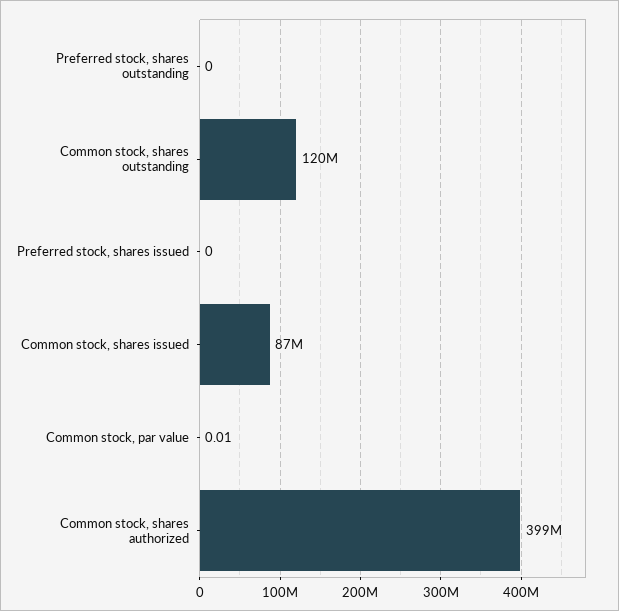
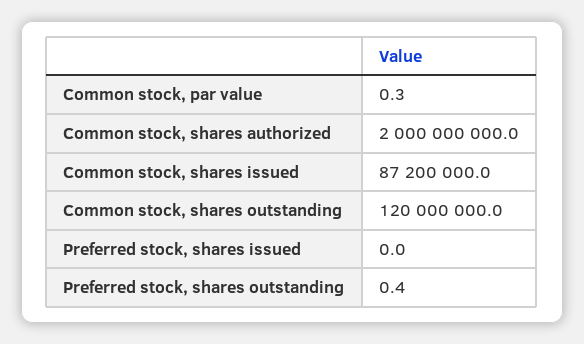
  {
-   "Preferred stock, shares outstanding": 0,
+   "Preferred stock, shares outstanding": 0.4,
    "Common stock, shares outstanding": 120000000,
    "Preferred stock, shares issued": 0,
    "Common stock, shares issued": 87200000,
-   "Common stock, par value": 0.01,
+   "Common stock, par value": 0.3,
-   "Common stock, shares authorized": 399000000
+   "Common stock, shares authorized": 2000000000
  }

